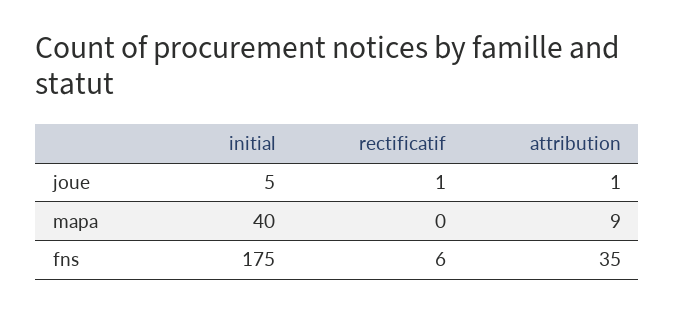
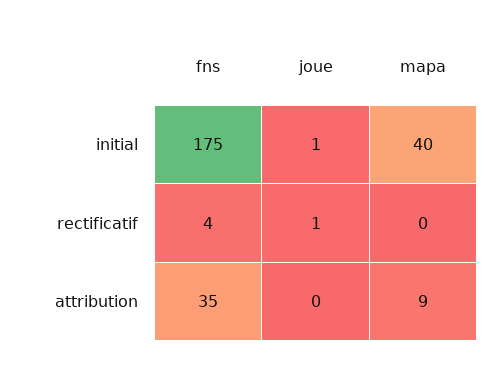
  {
    "initial": {
-     "joue": 5,
+     "joue": 1,
      "mapa": 40,
      "fns": 175
    },
    "rectificatif": {
      "joue": 1,
      "mapa": 0,
-     "fns": 6
+     "fns": 4
    },
    "attribution": {
-     "joue": 1,
+     "joue": 0,
      "mapa": 9,
      "fns": 35
    }
  }

